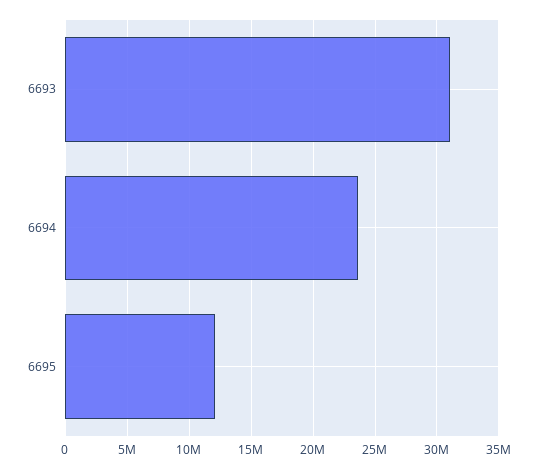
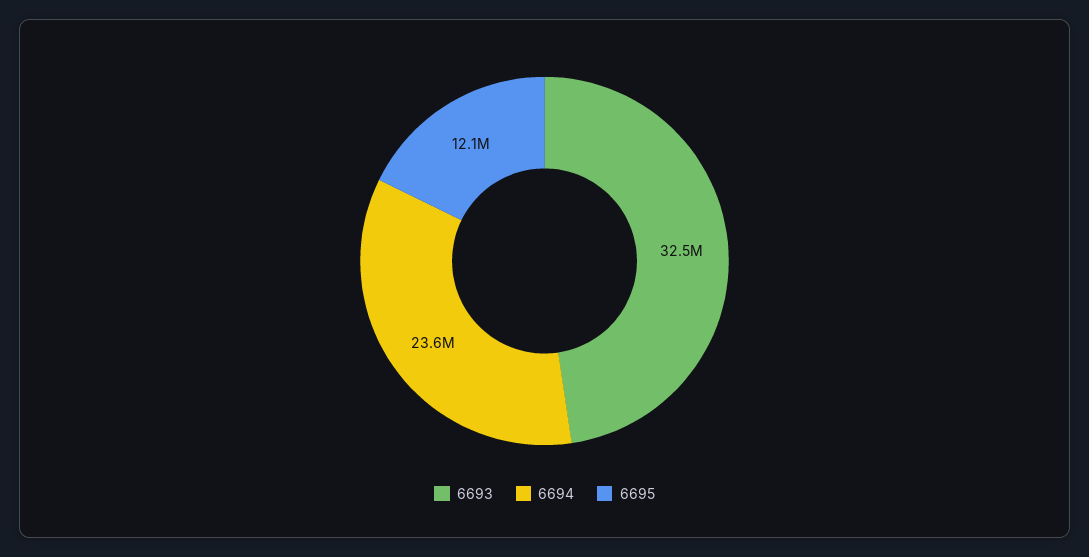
  {
-   "6693": 31000000,
+   "6693": 32500000,
    "6694": 23600000,
    "6695": 12100000
  }

